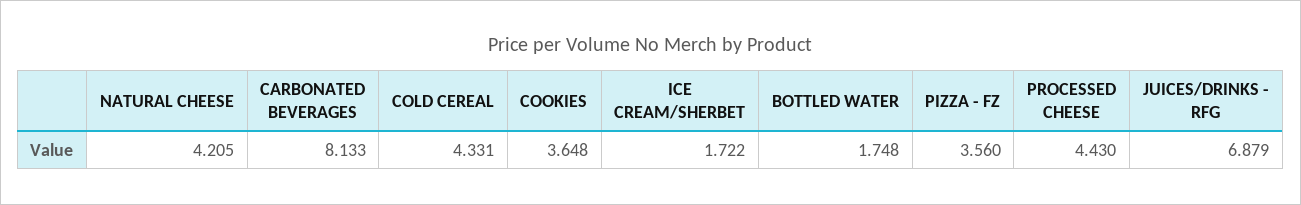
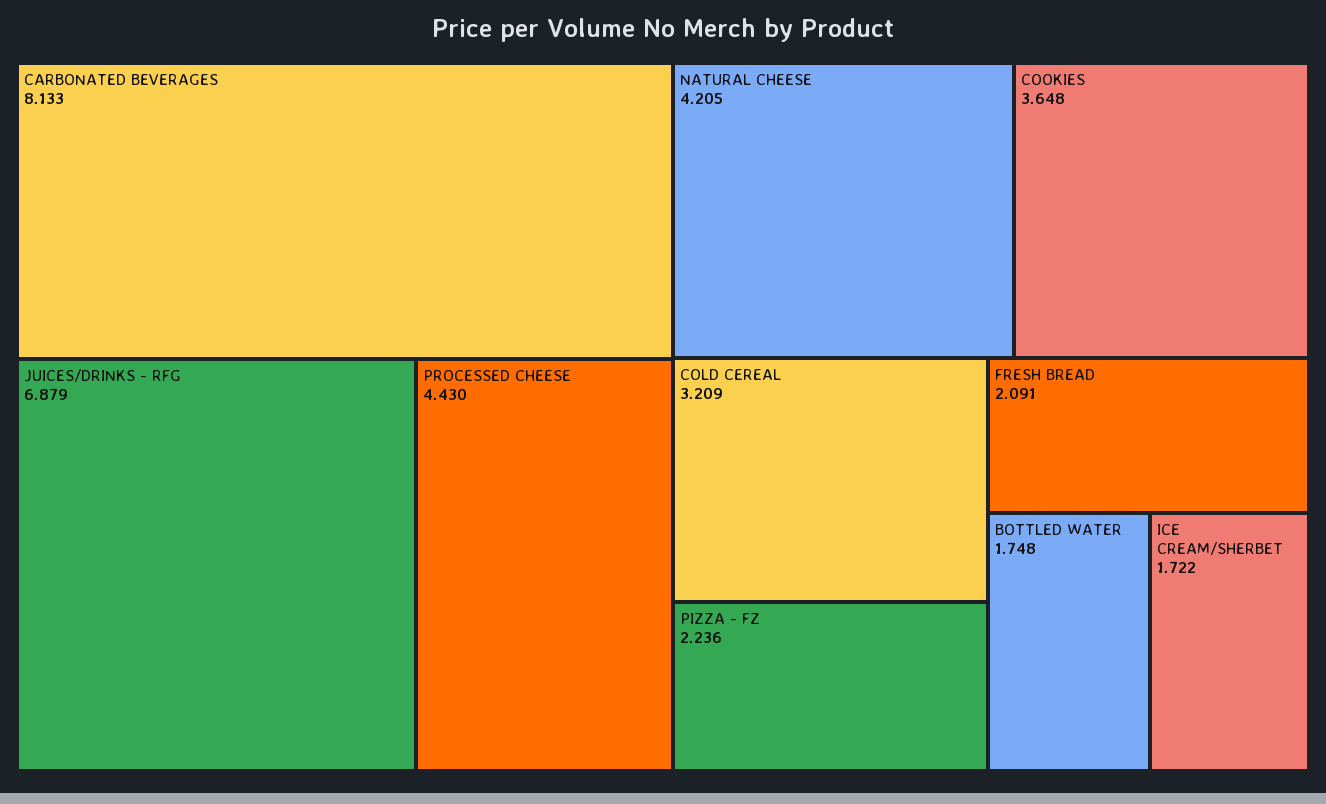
  {
    "NATURAL CHEESE": 4.205,
    "CARBONATED BEVERAGES": 8.133,
-   "COLD CEREAL": 4.331,
+   "COLD CEREAL": 3.209,
    "COOKIES": 3.648,
    "ICE CREAM/SHERBET": 1.722,
    "BOTTLED WATER": 1.748,
-   "PIZZA - FZ": 3.56,
+   "PIZZA - FZ": 2.236,
    "PROCESSED CHEESE": 4.43,
-   "JUICES/DRINKS - RFG": 6.879
+   "JUICES/DRINKS - RFG": 6.879,
+   "FRESH BREAD": 2.091
  }

